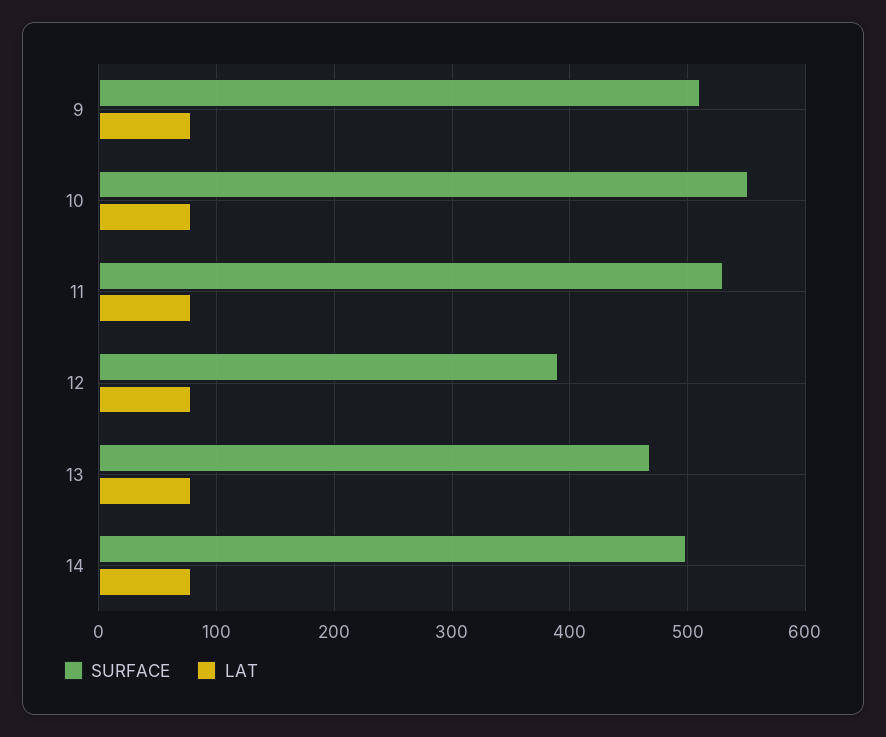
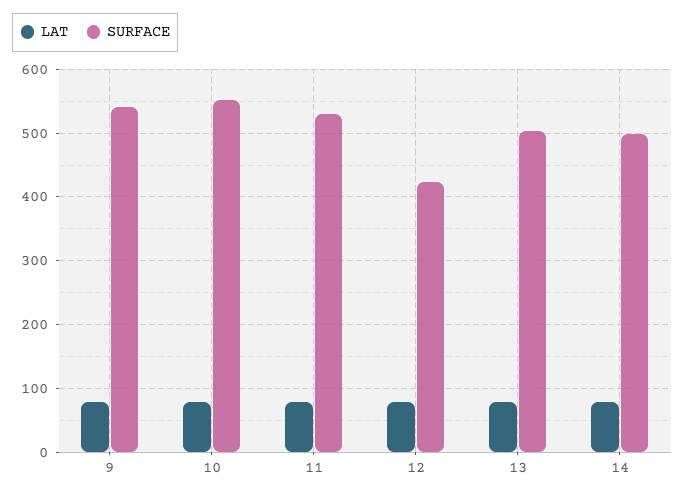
  {
    "SURFACE": {
-     "9": 510,
+     "9": 540,
      "10": 550,
      "11": 530,
-     "12": 390,
+     "12": 420,
-     "13": 470,
+     "13": 500,
      "14": 500
    },
    "LAT": {
      "9": 80,
      "10": 80,
      "11": 80,
      "12": 80,
      "13": 80,
      "14": 80
    }
  }

